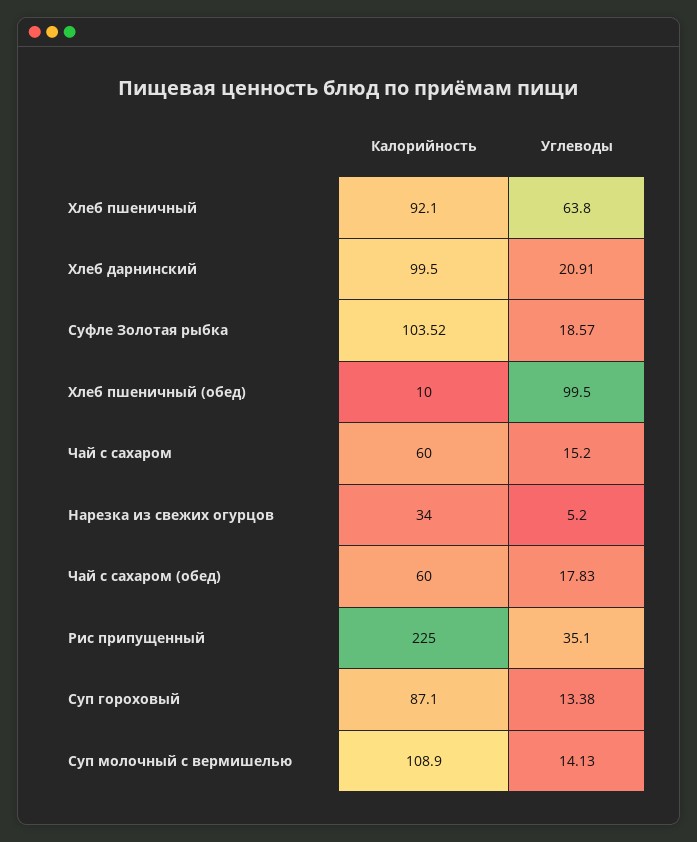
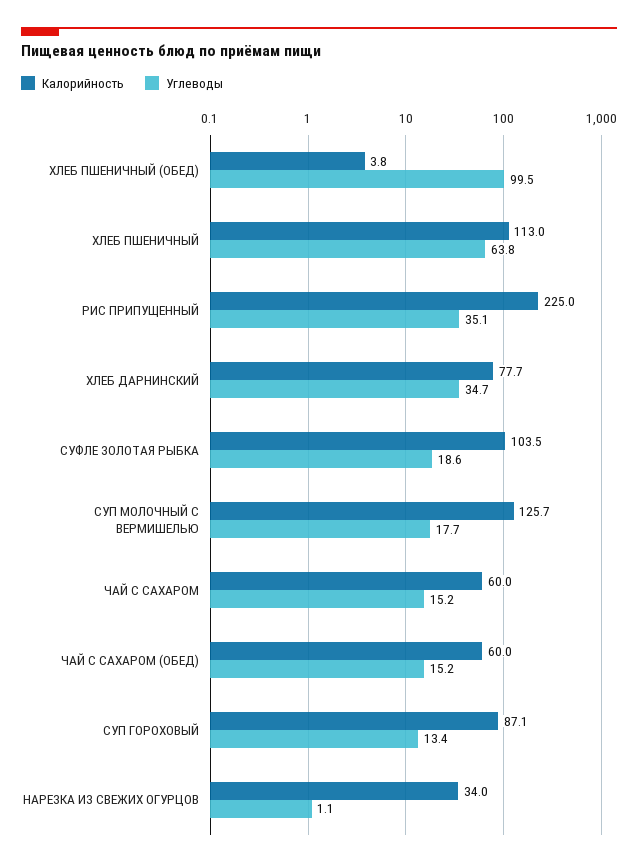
  {
    "Калорийность": {
-     "Хлеб пшеничный": 92.1,
+     "Хлеб пшеничный": 113,
-     "Хлеб дарнинский": 99.5,
+     "Хлеб дарнинский": 77.7,
      "Суфле Золотая рыбка": 103.52,
-     "Хлеб пшеничный (обед)": 10,
+     "Хлеб пшеничный (обед)": 3.8,
      "Чай с сахаром": 60,
      "Нарезка из свежих огурцов": 34,
      "Чай с сахаром (обед)": 60,
      "Рис припущенный": 225,
      "Суп гороховый": 87.1,
-     "Суп молочный с вермишелью": 108.9
+     "Суп молочный с вермишелью": 125.7
    },
    "Углеводы": {
      "Хлеб пшеничный": 63.8,
-     "Хлеб дарнинский": 20.91,
+     "Хлеб дарнинский": 34.7,
      "Суфле Золотая рыбка": 18.57,
      "Хлеб пшеничный (обед)": 99.5,
      "Чай с сахаром": 15.2,
-     "Нарезка из свежих огурцов": 5.2,
+     "Нарезка из свежих огурцов": 1.1,
-     "Чай с сахаром (обед)": 17.83,
+     "Чай с сахаром (обед)": 15.2,
      "Рис припущенный": 35.1,
      "Суп гороховый": 13.38,
-     "Суп молочный с вермишелью": 14.13
+     "Суп молочный с вермишелью": 17.7
    }
  }

